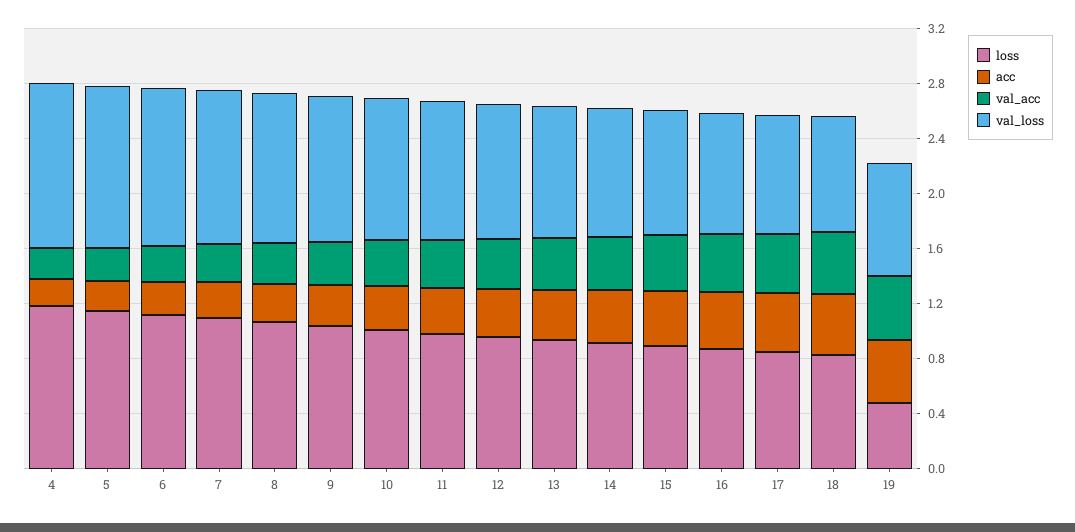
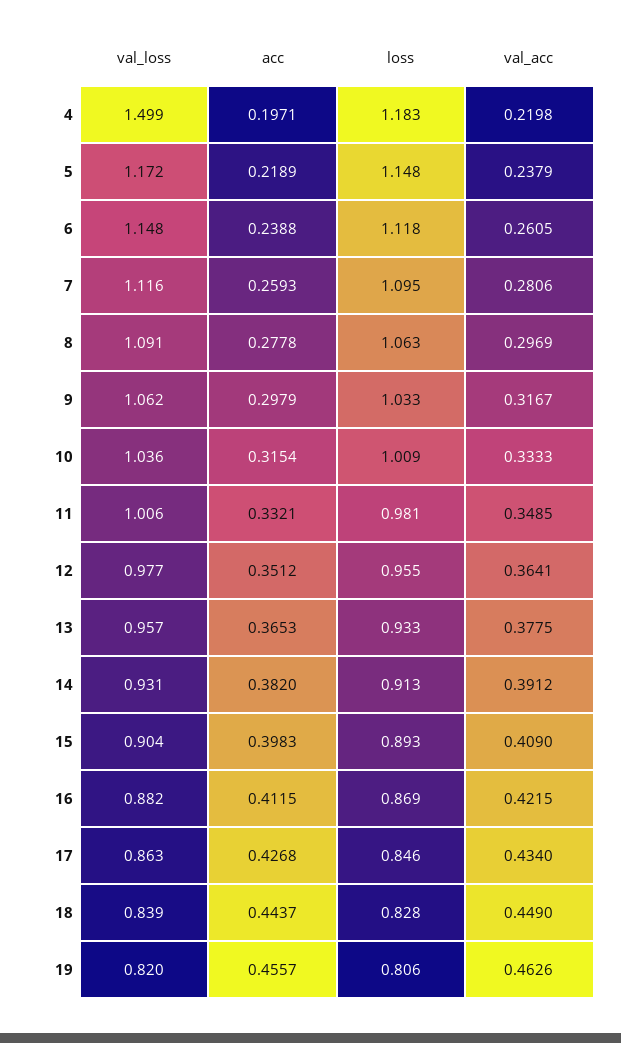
  {
    "loss": {
      "4": 1.183,
      "5": 1.148,
      "6": 1.118,
      "7": 1.095,
      "8": 1.063,
      "9": 1.033,
      "10": 1.009,
      "11": 0.981,
      "12": 0.955,
      "13": 0.933,
      "14": 0.913,
      "15": 0.893,
      "16": 0.869,
      "17": 0.846,
      "18": 0.828,
-     "19": 0.5
+     "19": 0.806
    },
    "acc": {
      "4": 0.1971,
      "5": 0.2189,
      "6": 0.2388,
      "7": 0.2593,
      "8": 0.2778,
      "9": 0.2979,
      "10": 0.3154,
      "11": 0.3321,
      "12": 0.3512,
      "13": 0.3653,
      "14": 0.382,
      "15": 0.3983,
      "16": 0.4115,
      "17": 0.4268,
      "18": 0.4437,
      "19": 0.4557
    },
    "val_acc": {
      "4": 0.2198,
      "5": 0.2379,
      "6": 0.2605,
      "7": 0.2806,
      "8": 0.2969,
      "9": 0.3167,
      "10": 0.3333,
      "11": 0.3485,
      "12": 0.3641,
      "13": 0.3775,
      "14": 0.3912,
      "15": 0.409,
      "16": 0.4215,
      "17": 0.434,
      "18": 0.449,
      "19": 0.4626
    },
    "val_loss": {
-     "4": 1.2,
+     "4": 1.499,
      "5": 1.172,
      "6": 1.148,
      "7": 1.116,
      "8": 1.091,
      "9": 1.062,
      "10": 1.036,
      "11": 1.006,
      "12": 0.977,
      "13": 0.957,
      "14": 0.931,
      "15": 0.904,
      "16": 0.882,
      "17": 0.863,
      "18": 0.839,
      "19": 0.82
    }
  }

